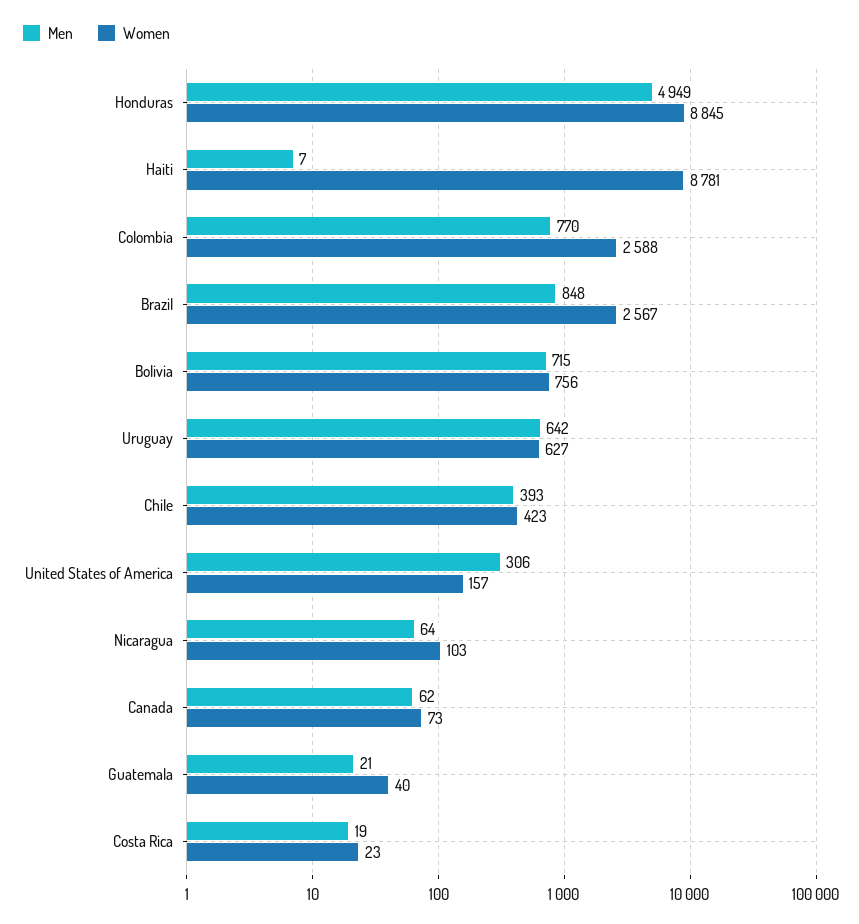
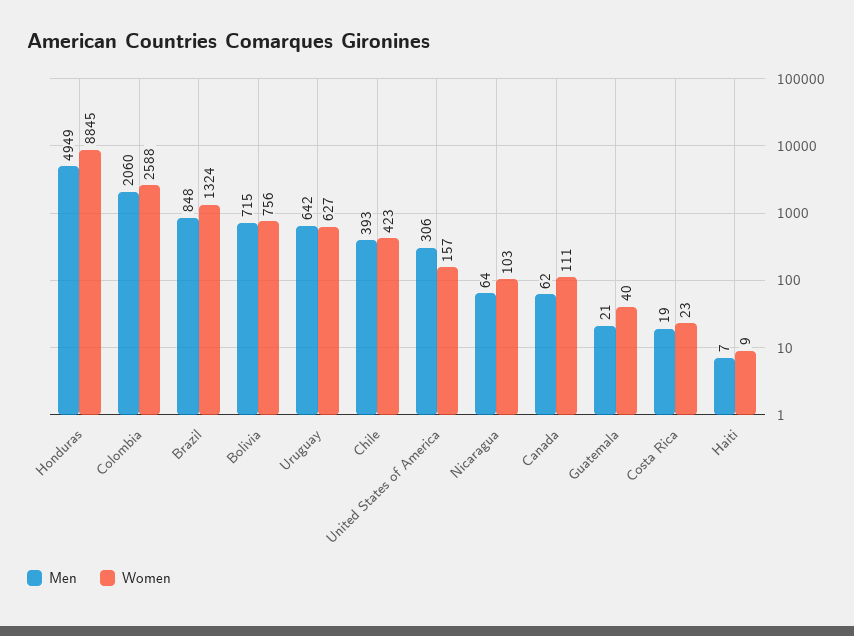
  {
    "Men": {
      "Honduras": 4949,
      "Haiti": 7,
-     "Colombia": 770,
+     "Colombia": 2060,
      "Brazil": 848,
      "Bolivia": 715,
      "Uruguay": 642,
      "Chile": 393,
      "United States of America": 306,
      "Nicaragua": 64,
      "Canada": 62,
      "Guatemala": 21,
      "Costa Rica": 19
    },
    "Women": {
      "Honduras": 8845,
-     "Haiti": 8781,
+     "Haiti": 9,
      "Colombia": 2588,
-     "Brazil": 2567,
+     "Brazil": 1324,
      "Bolivia": 756,
      "Uruguay": 627,
      "Chile": 423,
      "United States of America": 157,
      "Nicaragua": 103,
-     "Canada": 73,
+     "Canada": 111,
      "Guatemala": 40,
      "Costa Rica": 23
    }
  }

